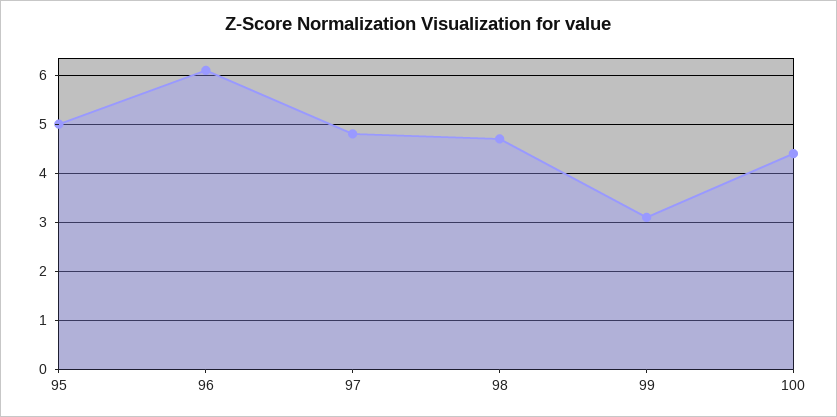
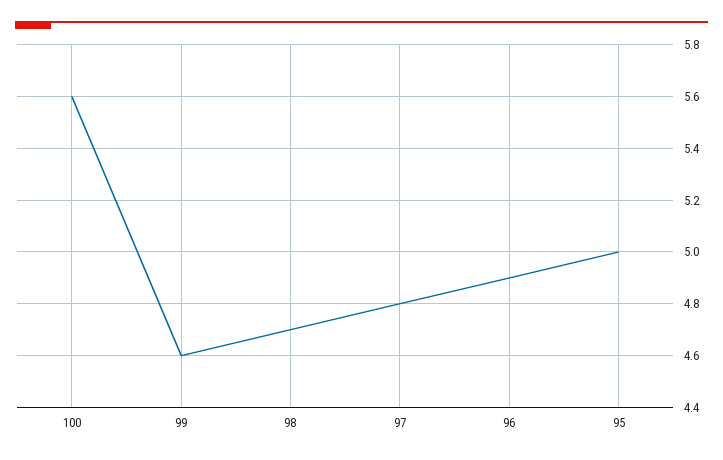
  {
    "95": 5,
-   "96": 6,
+   "96": 4.9,
    "97": 4.8,
    "98": 4.7,
-   "99": 3,
+   "99": 4.6,
-   "100": 4.5
+   "100": 5.6
  }

